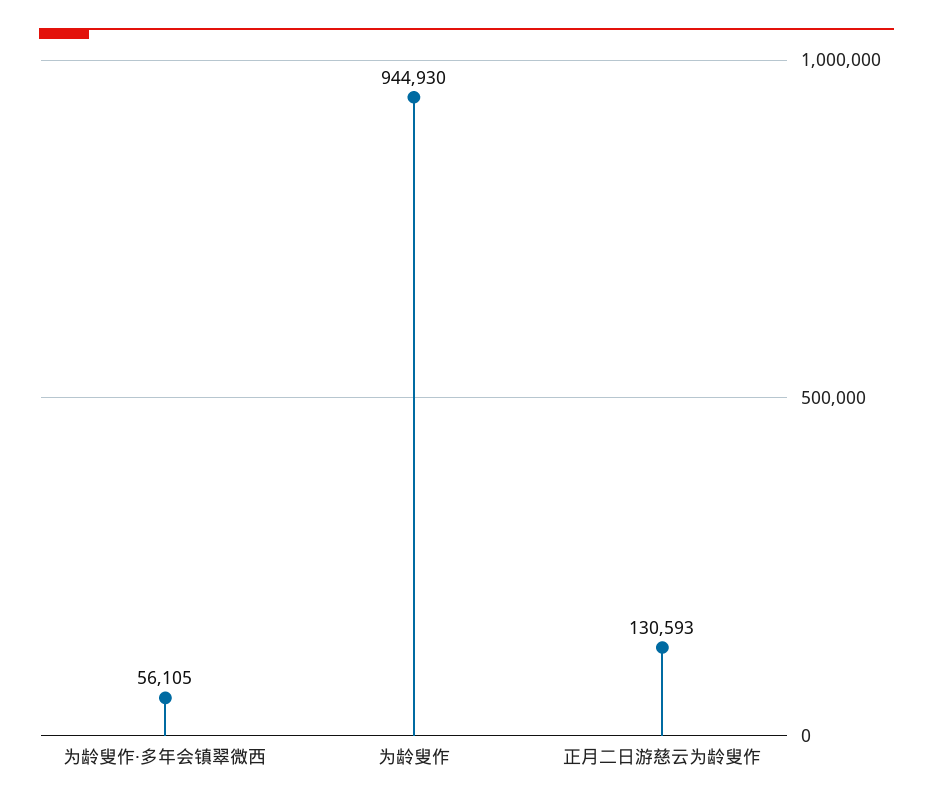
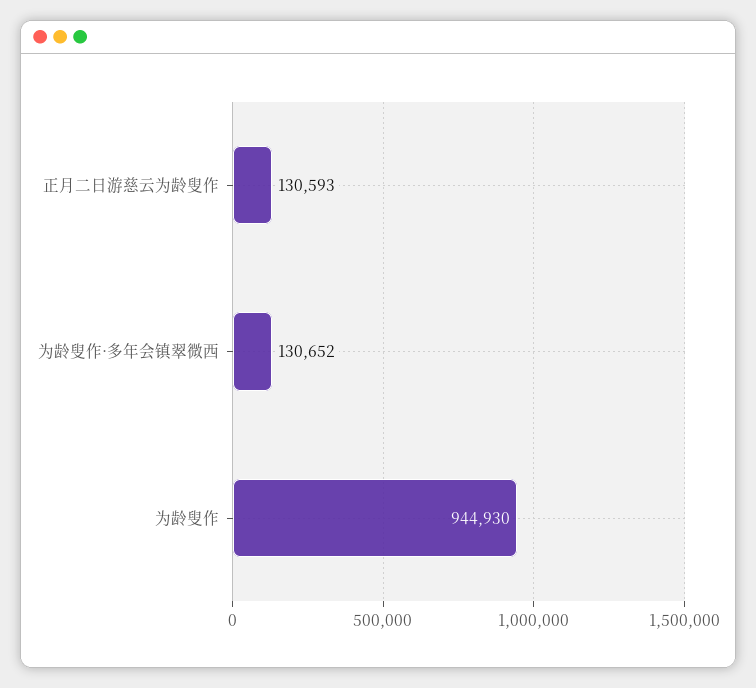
  {
-   "为龄叟作·多年会镇翠微西": 56105,
+   "为龄叟作·多年会镇翠微西": 130652,
    "为龄叟作": 944930,
    "正月二日游慈云为龄叟作": 130593
  }

